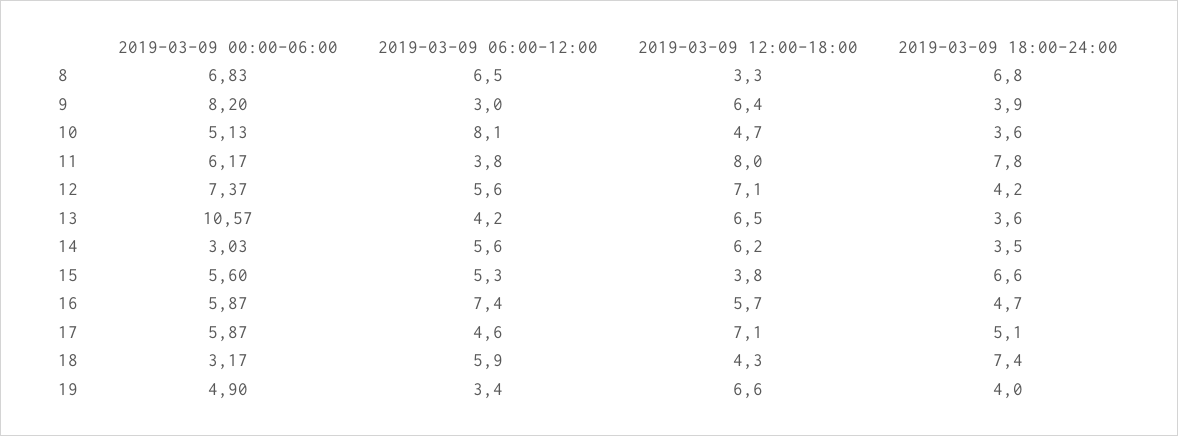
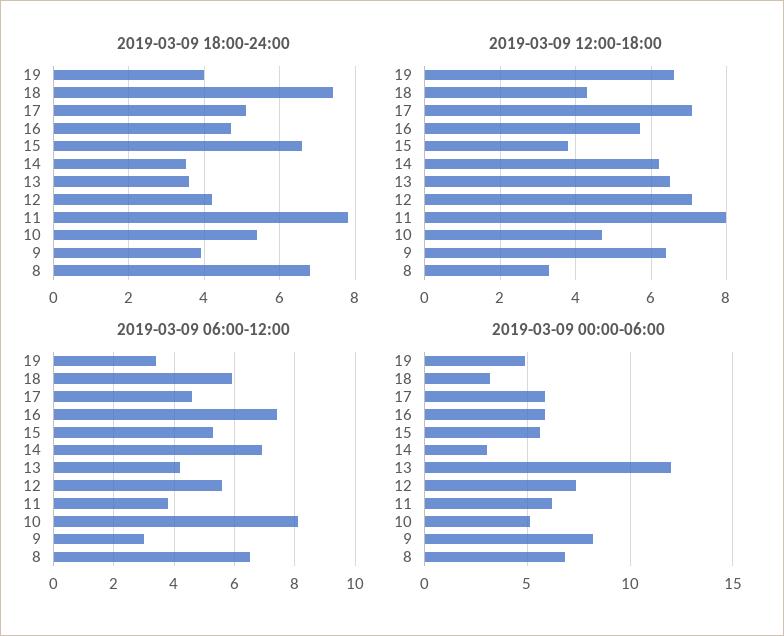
  {
    "2019-03-09 00:00-06:00": {
      "8": 6.83,
      "9": 8.2,
      "10": 5.13,
      "11": 6.17,
      "12": 7.37,
-     "13": 10.57,
+     "13": 12,
      "14": 3.03,
      "15": 5.6,
      "16": 5.87,
      "17": 5.87,
      "18": 3.17,
      "19": 4.9
    },
    "2019-03-09 06:00-12:00": {
      "8": 6.5,
      "9": 3,
      "10": 8.1,
      "11": 3.8,
      "12": 5.6,
      "13": 4.2,
-     "14": 5.6,
+     "14": 7,
      "15": 5.3,
      "16": 7.4,
      "17": 4.6,
      "18": 5.9,
      "19": 3.4
    },
    "2019-03-09 12:00-18:00": {
      "8": 3.3,
      "9": 6.4,
      "10": 4.7,
      "11": 8,
      "12": 7.1,
      "13": 6.5,
      "14": 6.2,
      "15": 3.8,
      "16": 5.7,
      "17": 7.1,
      "18": 4.3,
      "19": 6.6
    },
    "2019-03-09 18:00-24:00": {
      "8": 6.8,
      "9": 3.9,
-     "10": 3.6,
+     "10": 5.5,
      "11": 7.8,
      "12": 4.2,
      "13": 3.6,
      "14": 3.5,
      "15": 6.6,
      "16": 4.7,
      "17": 5.1,
      "18": 7.4,
      "19": 4
    }
  }

